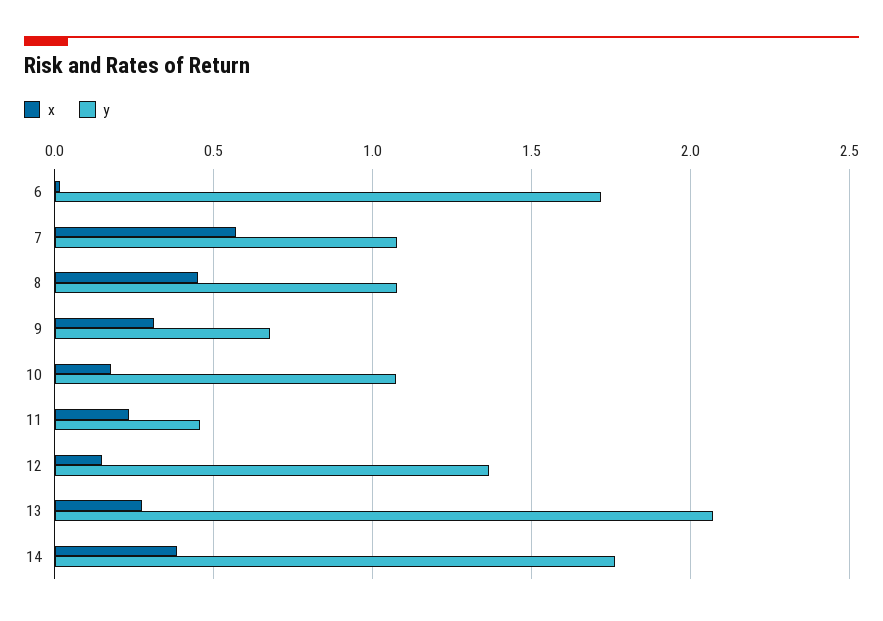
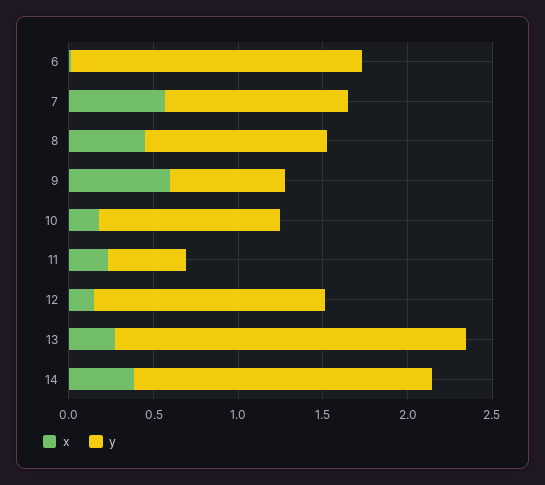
  {
    "x": {
      "6": 0,
      "7": 0.55,
      "8": 0.45,
-     "9": 0.3,
+     "9": 0.6,
      "10": 0.2,
      "11": 0.25,
      "12": 0.15,
      "13": 0.3,
      "14": 0.4
    },
    "y": {
      "6": 1.7,
      "7": 1.1,
      "8": 1.1,
      "9": 0.7,
      "10": 1.05,
      "11": 0.45,
      "12": 1.35,
      "13": 2.05,
      "14": 1.75
    }
  }

